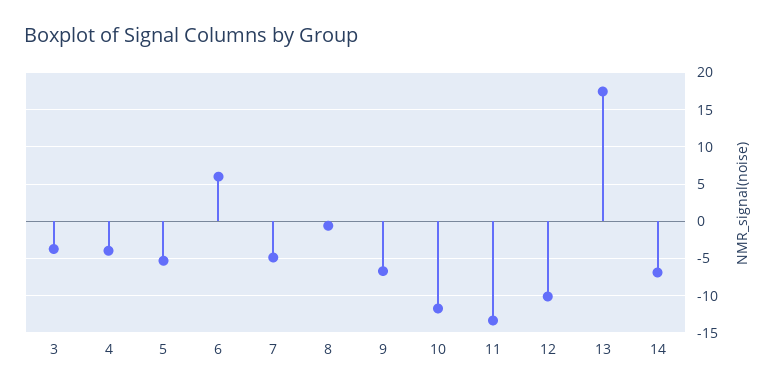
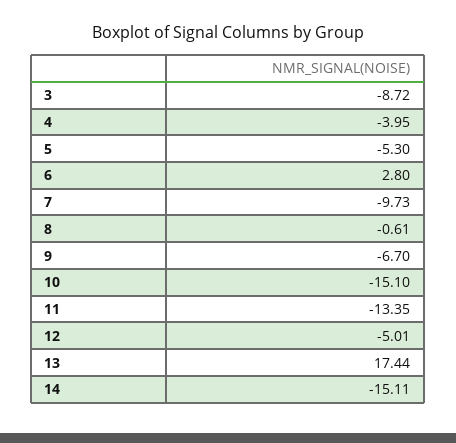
  {
-   "3": -4,
+   "3": -8.72,
    "4": -3.95,
    "5": -5.3,
-   "6": 6,
+   "6": 2.8,
-   "7": -5,
+   "7": -9.73,
    "8": -0.61,
    "9": -6.7,
-   "10": -12,
+   "10": -15.1,
    "11": -13.35,
-   "12": -10,
+   "12": -5.01,
    "13": 17.44,
-   "14": -7
+   "14": -15.11
  }

